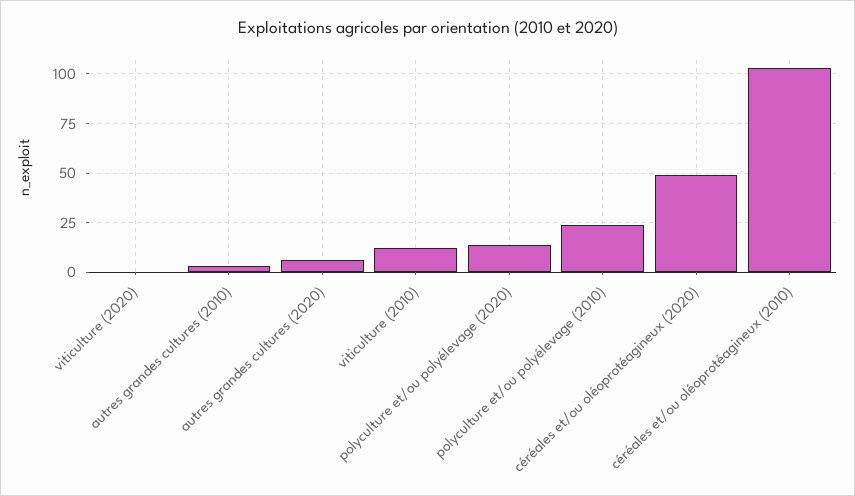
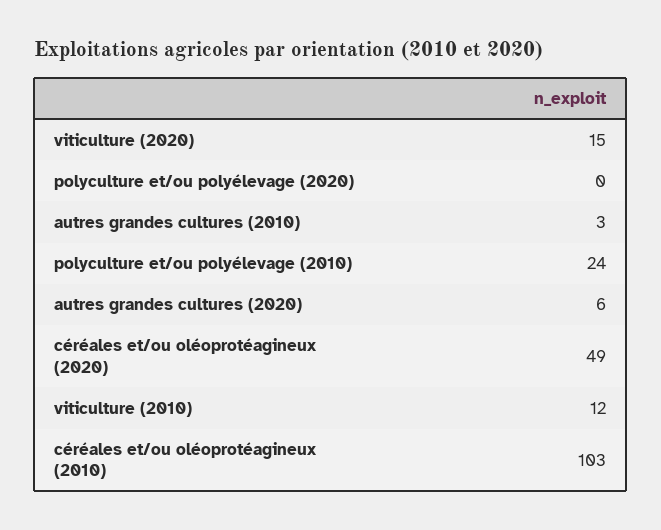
  {
-   "viticulture (2020)": 0,
+   "viticulture (2020)": 15,
    "autres grandes cultures (2010)": 3,
    "autres grandes cultures (2020)": 6,
    "viticulture (2010)": 12,
-   "polyculture et/ou polyélevage (2020)": 15,
+   "polyculture et/ou polyélevage (2020)": 0,
    "polyculture et/ou polyélevage (2010)": 24,
    "céréales et/ou oléoprotéagineux (2020)": 49,
    "céréales et/ou oléoprotéagineux (2010)": 103
  }

